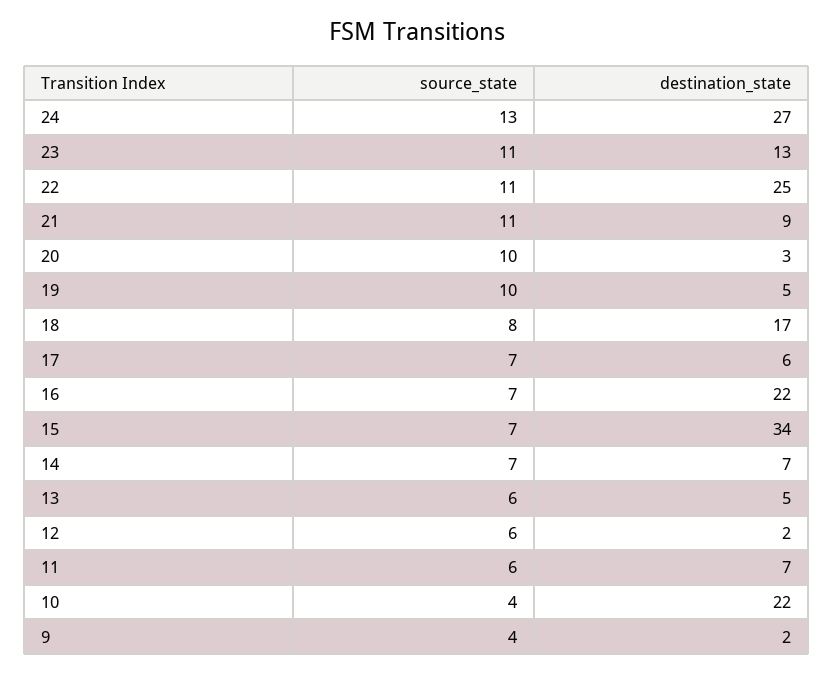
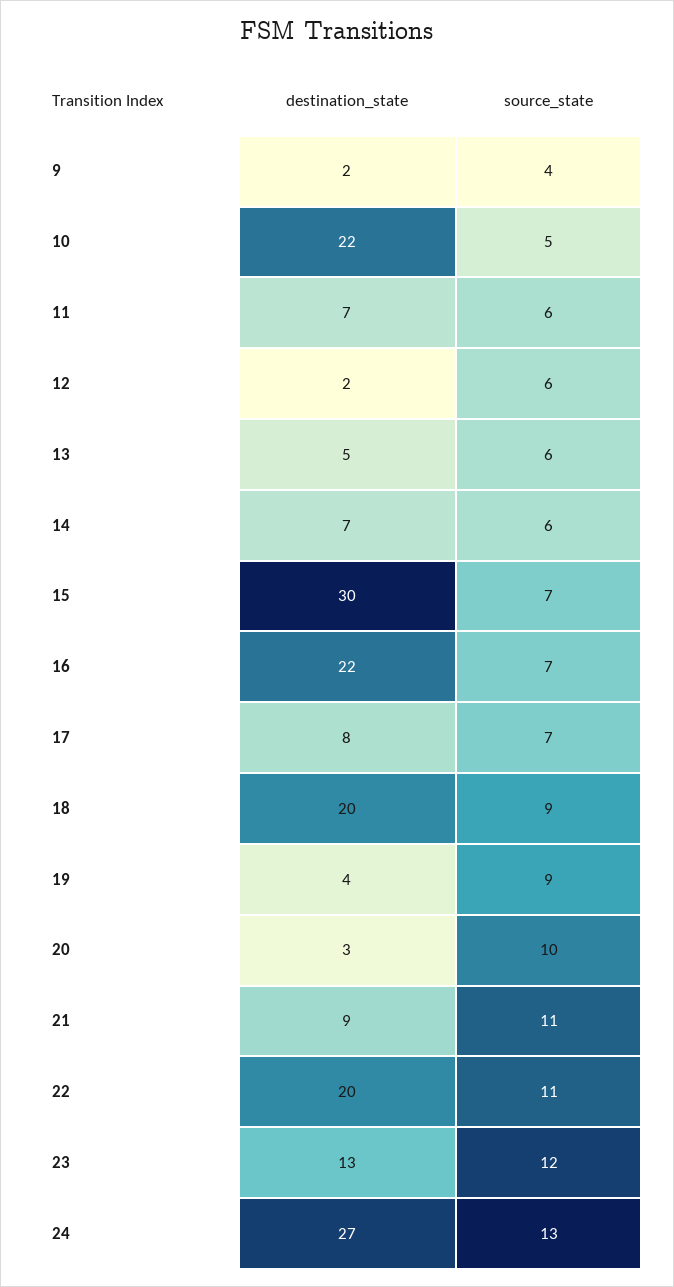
  {
    "source_state": {
      "24": 13,
-     "23": 11,
+     "23": 12,
      "22": 11,
      "21": 11,
      "20": 10,
-     "19": 10,
+     "19": 9,
-     "18": 8,
+     "18": 9,
      "17": 7,
      "16": 7,
      "15": 7,
-     "14": 7,
+     "14": 6,
      "13": 6,
      "12": 6,
      "11": 6,
-     "10": 4,
+     "10": 5,
      "9": 4
    },
    "destination_state": {
      "24": 27,
      "23": 13,
-     "22": 25,
+     "22": 20,
      "21": 9,
      "20": 3,
-     "19": 5,
+     "19": 4,
-     "18": 17,
+     "18": 20,
-     "17": 6,
+     "17": 8,
      "16": 22,
-     "15": 34,
+     "15": 30,
      "14": 7,
      "13": 5,
      "12": 2,
      "11": 7,
      "10": 22,
      "9": 2
    }
  }

